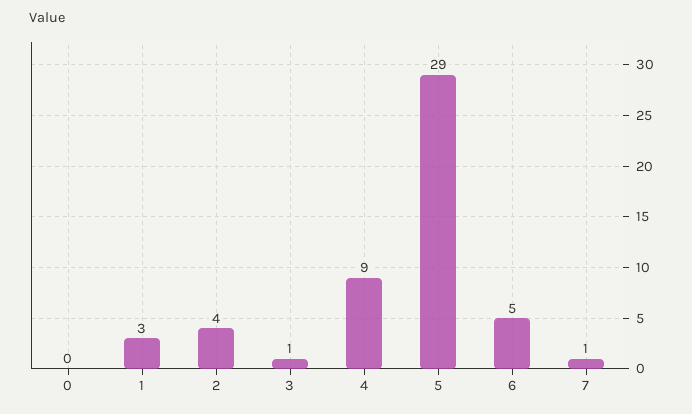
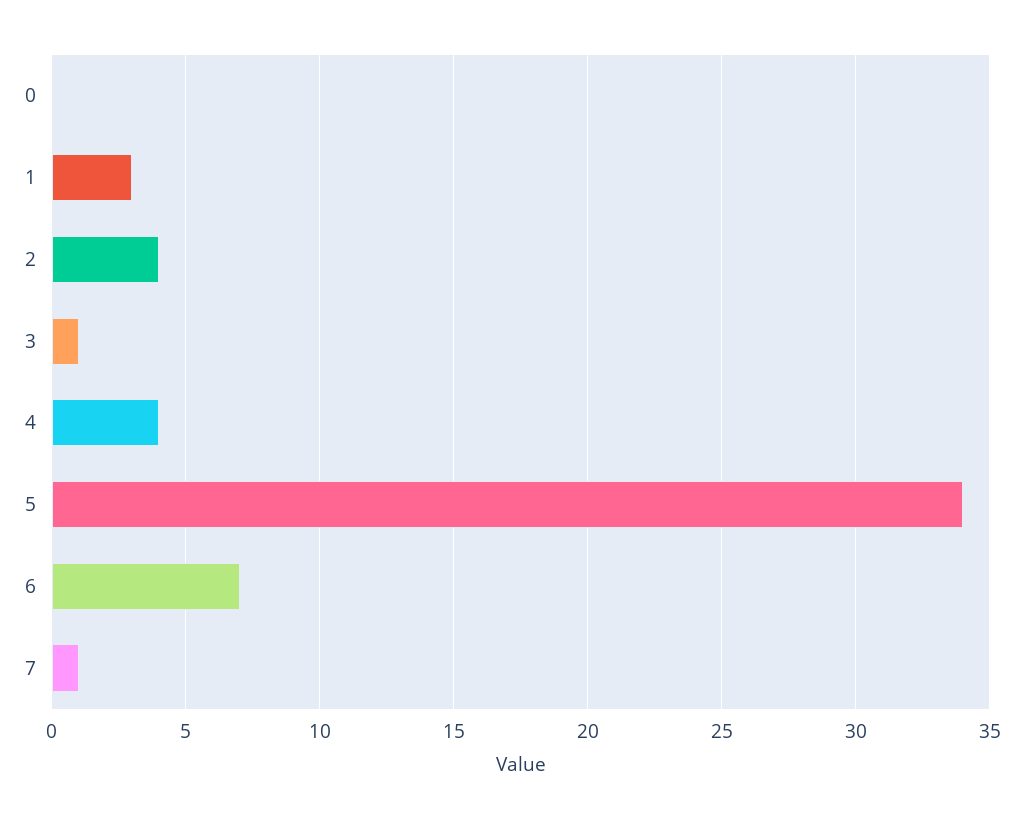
  {
    "0": 0,
    "1": 3,
    "2": 4,
    "3": 1,
-   "4": 9,
+   "4": 4,
-   "5": 29,
+   "5": 34,
-   "6": 5,
+   "6": 7,
    "7": 1
  }

